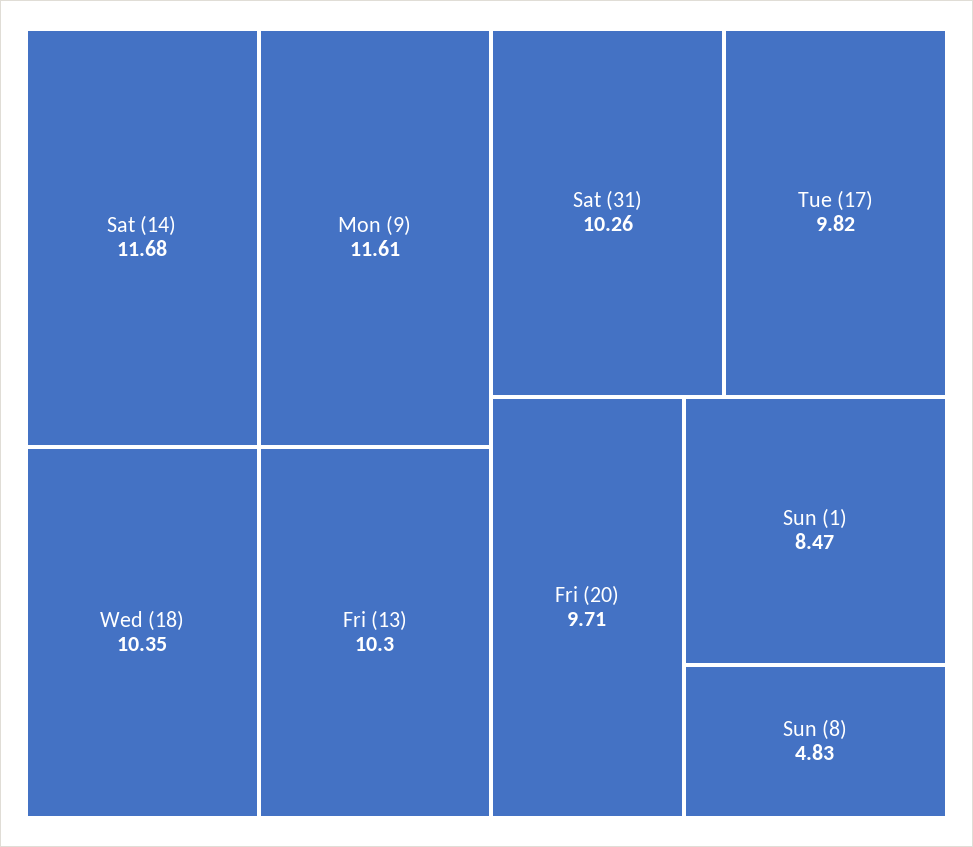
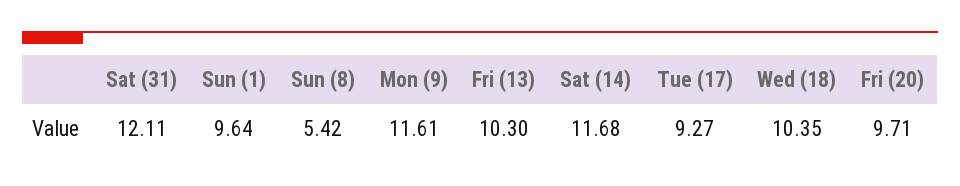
  {
    "Sat (14)": 11.68,
    "Mon (9)": 11.61,
    "Wed (18)": 10.35,
    "Fri (13)": 10.3,
-   "Sat (31)": 10.26,
+   "Sat (31)": 12.11,
-   "Tue (17)": 9.82,
+   "Tue (17)": 9.27,
    "Fri (20)": 9.71,
-   "Sun (1)": 8.47,
+   "Sun (1)": 9.64,
-   "Sun (8)": 4.83
+   "Sun (8)": 5.42
  }

